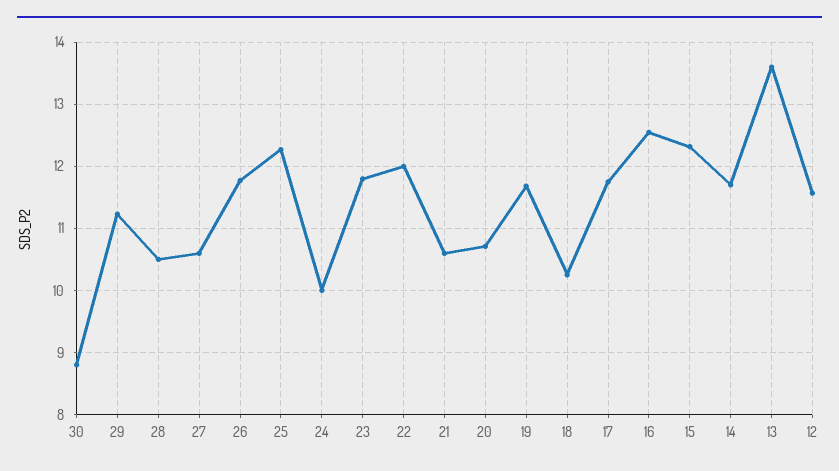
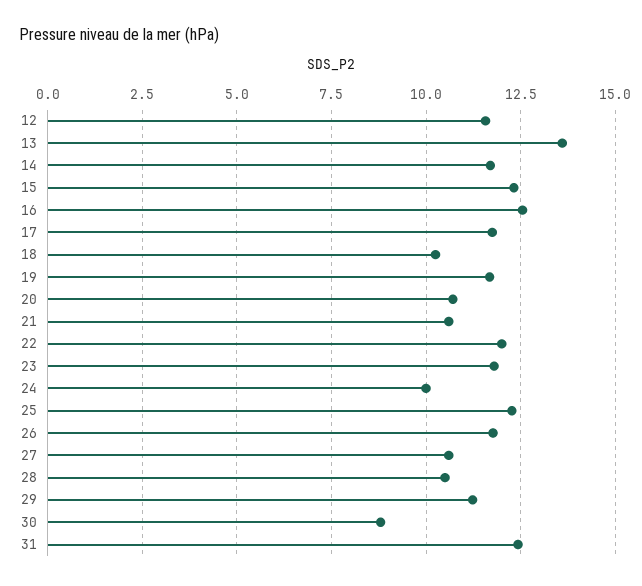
  {
    "30": 8.8,
    "29": 11.2,
    "28": 10.5,
    "27": 10.6,
    "26": 11.8,
    "25": 12.3,
    "24": 10,
    "23": 11.8,
    "22": 12,
    "21": 10.6,
    "20": 10.7,
    "19": 11.7,
    "18": 10.3,
    "17": 11.8,
    "16": 12.6,
    "15": 12.3,
    "14": 11.7,
    "13": 13.6,
-   "12": 11.6
+   "12": 11.6,
+   "31": 12.5
  }

